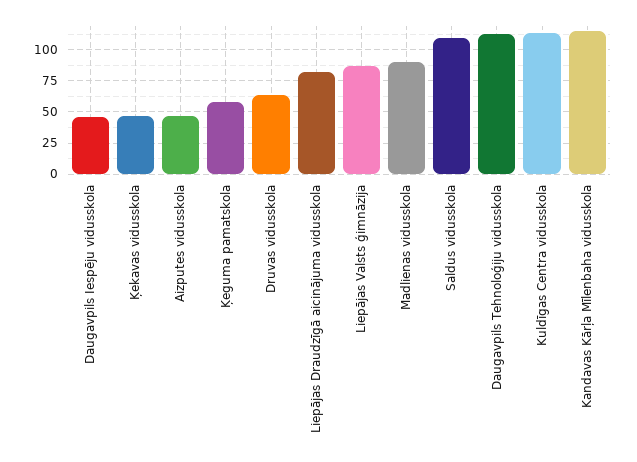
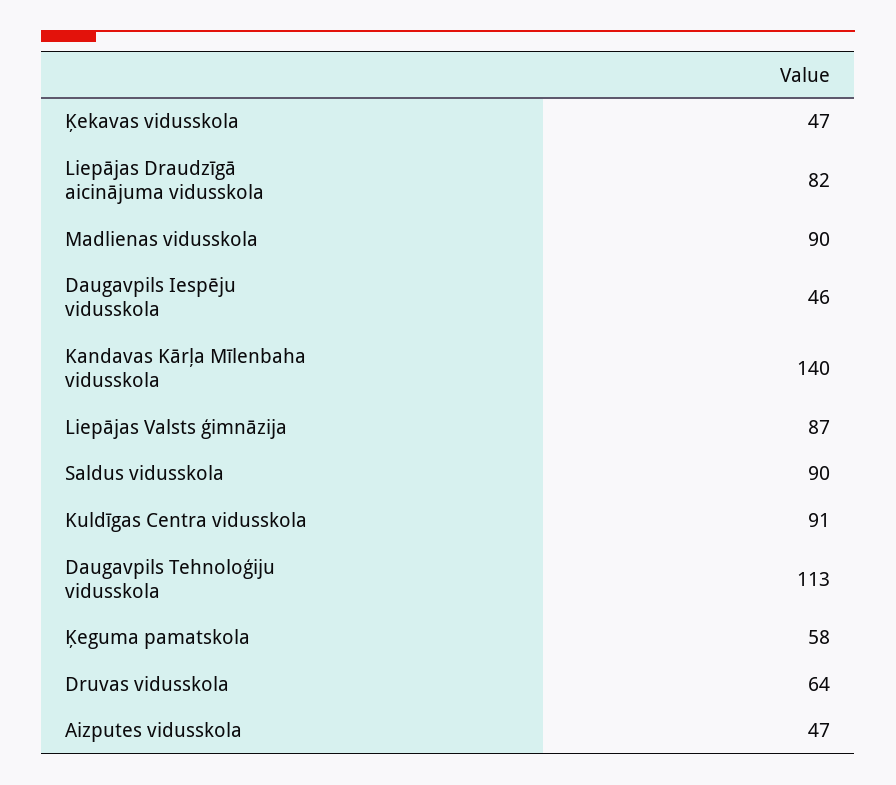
  {
    "Daugavpils Iespēju vidusskola": 46,
    "Ķekavas vidusskola": 47,
    "Aizputes vidusskola": 47,
    "Ķeguma pamatskola": 58,
    "Druvas vidusskola": 64,
    "Liepājas Draudzīgā aicinājuma vidusskola": 82,
    "Liepājas Valsts ģimnāzija": 87,
    "Madlienas vidusskola": 90,
-   "Saldus vidusskola": 110,
+   "Saldus vidusskola": 90,
    "Daugavpils Tehnoloģiju vidusskola": 113,
-   "Kuldīgas Centra vidusskola": 115,
+   "Kuldīgas Centra vidusskola": 91,
-   "Kandavas Kārļa Mīlenbaha vidusskola": 115
+   "Kandavas Kārļa Mīlenbaha vidusskola": 140
  }

